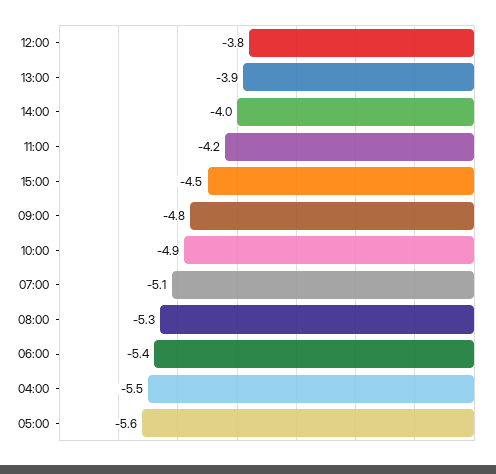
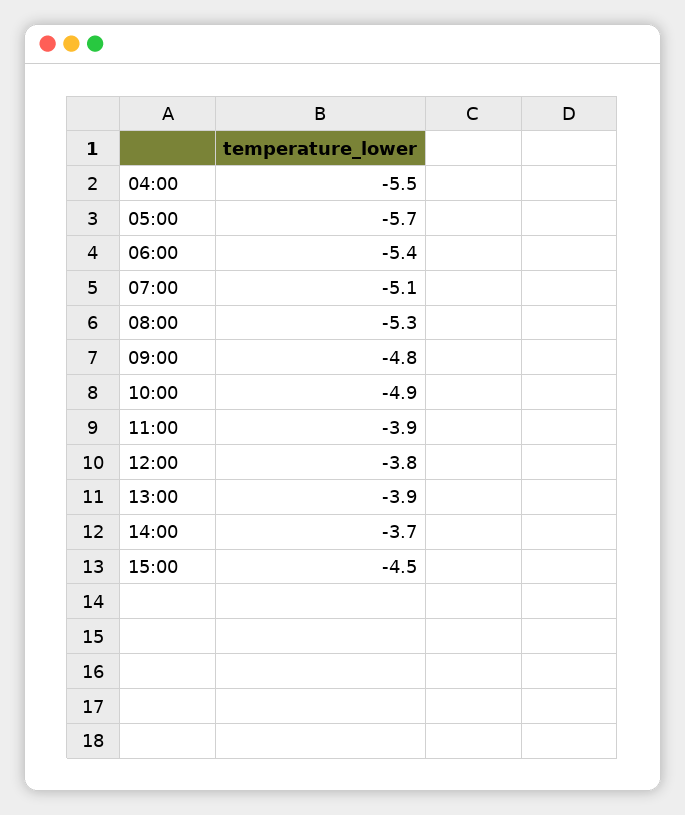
  {
    "12:00": -3.8,
    "13:00": -3.9,
-   "14:00": -4,
+   "14:00": -3.7,
-   "11:00": -4.2,
+   "11:00": -3.9,
    "15:00": -4.5,
    "09:00": -4.8,
    "10:00": -4.9,
    "07:00": -5.1,
    "08:00": -5.3,
    "06:00": -5.4,
    "04:00": -5.5,
-   "05:00": -5.6
+   "05:00": -5.7
  }

